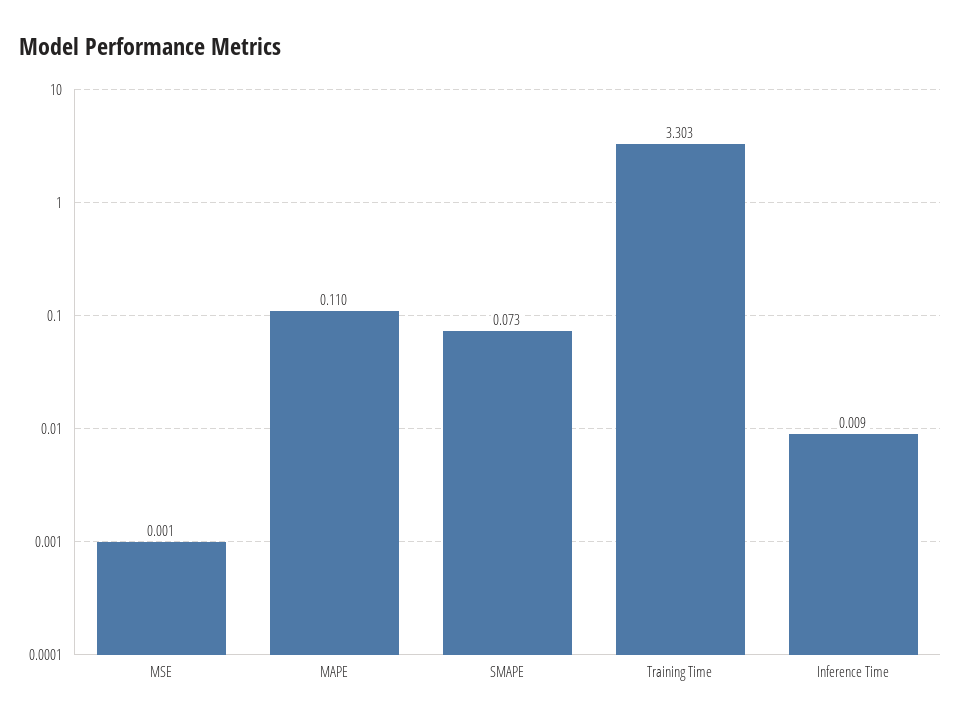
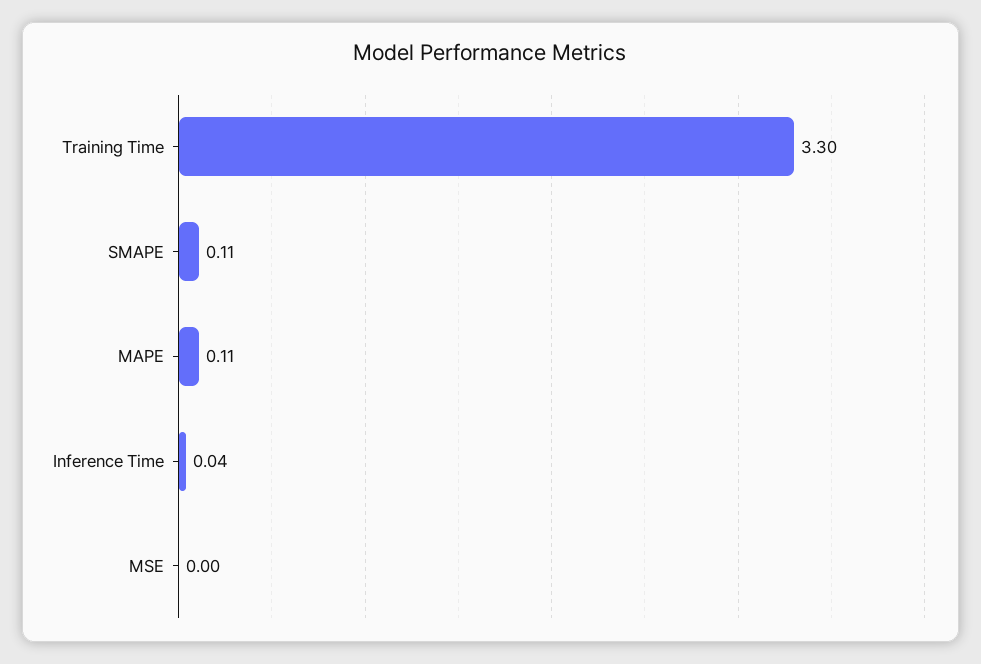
  {
    "MSE": 0.001,
    "MAPE": 0.11,
-   "SMAPE": 0.073,
+   "SMAPE": 0.11,
    "Training Time": 3.303,
-   "Inference Time": 0.009
+   "Inference Time": 0.04
  }

